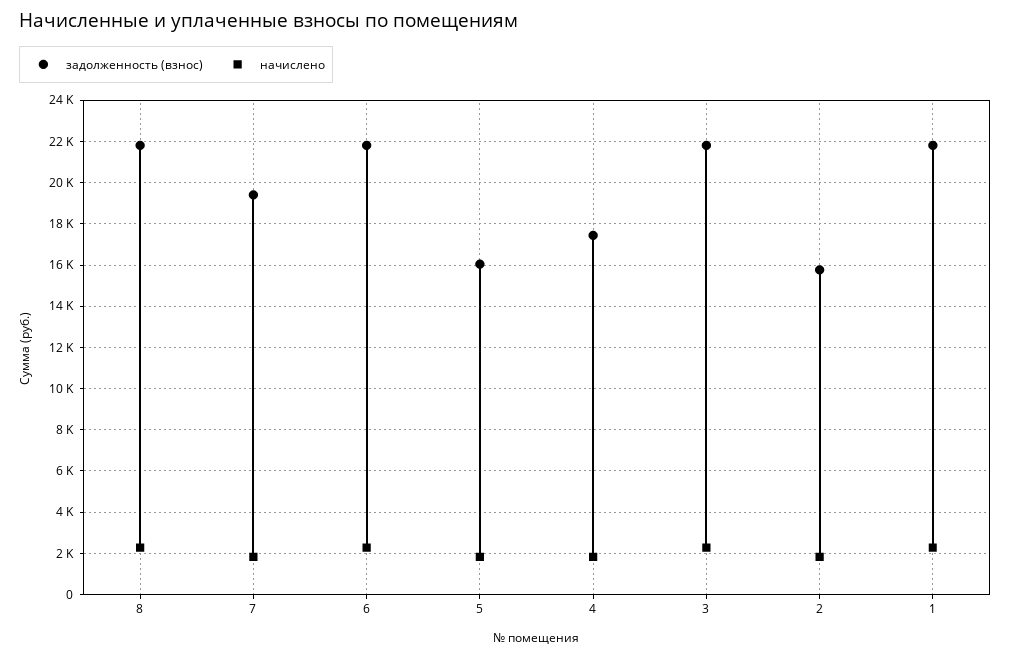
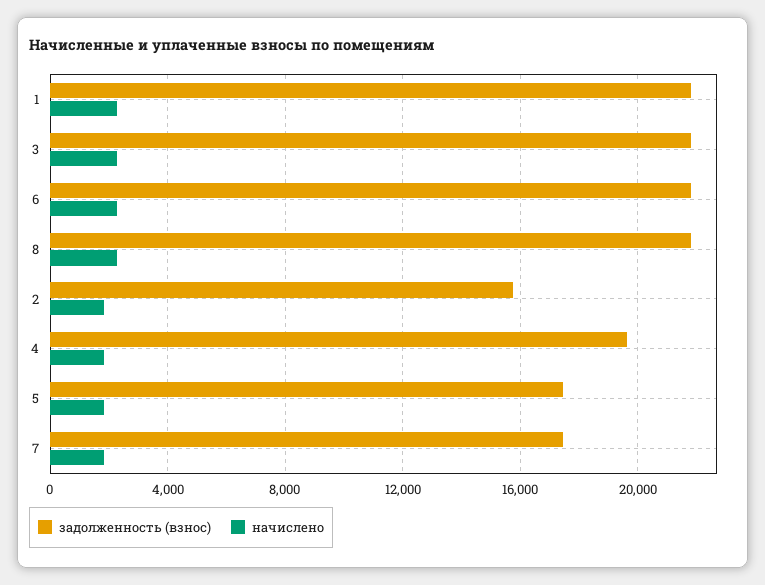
  {
    "задолженность (взнос)": {
      "8": 22000,
-     "7": 19500,
+     "7": 17500,
      "6": 22000,
-     "5": 16000,
+     "5": 17500,
-     "4": 17500,
+     "4": 19500,
      "3": 22000,
      "2": 16000,
      "1": 22000
    },
    "начислено": {
      "8": 2500,
      "7": 2000,
      "6": 2500,
      "5": 2000,
      "4": 2000,
      "3": 2500,
      "2": 2000,
      "1": 2500
    }
  }

